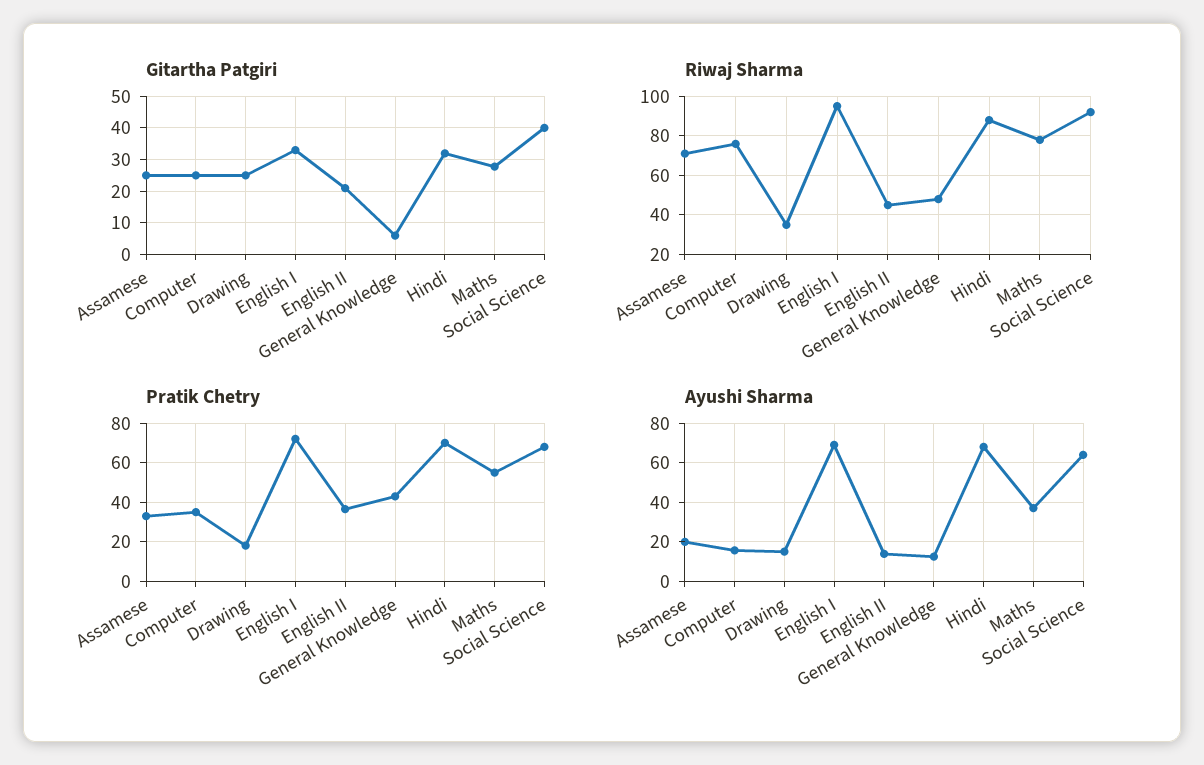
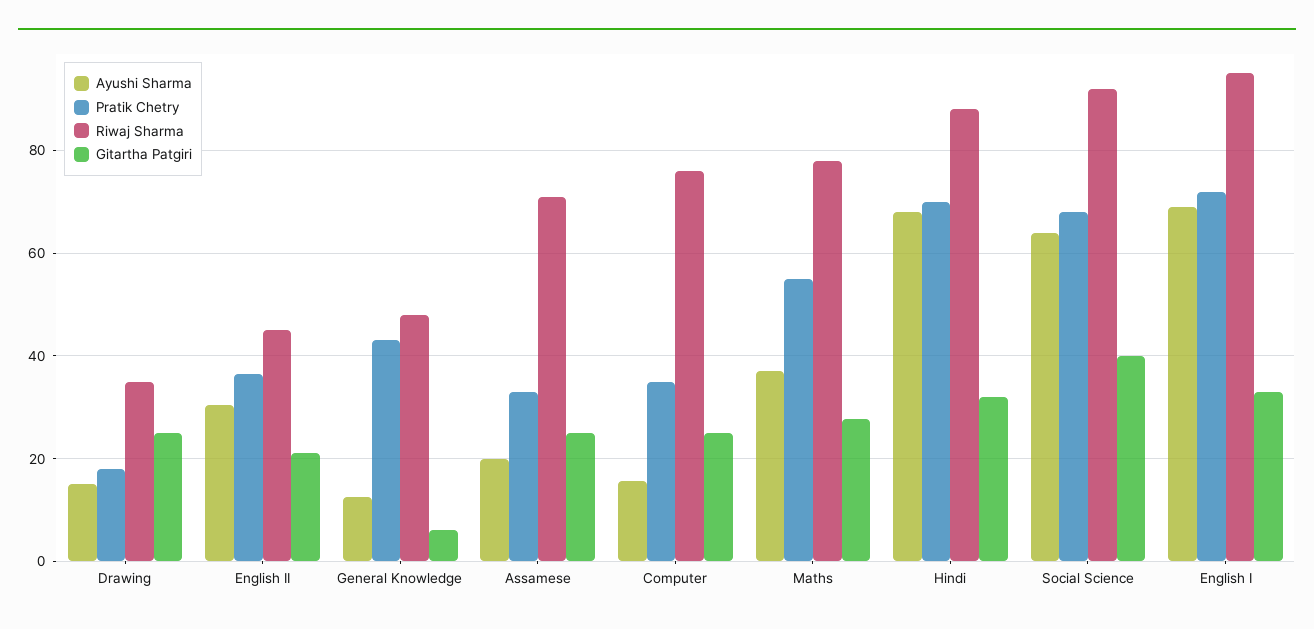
  {
    "Gitartha Patgiri": {
      "Assamese": 26,
      "Computer": 26,
      "Drawing": 26,
      "English I": 34,
      "English II": 22,
      "General Knowledge": 6,
      "Hindi": 32,
      "Maths": 28,
      "Social Science": 40
    },
    "Riwaj Sharma": {
      "Assamese": 72,
      "Computer": 76,
      "Drawing": 36,
      "English I": 96,
      "English II": 46,
      "General Knowledge": 48,
      "Hindi": 88,
      "Maths": 78,
      "Social Science": 92
    },
    "Pratik Chetry": {
      "Assamese": 34,
      "Computer": 36,
      "Drawing": 18,
      "English I": 72,
      "English II": 36,
      "General Knowledge": 44,
      "Hindi": 70,
      "Maths": 56,
      "Social Science": 68
    },
    "Ayushi Sharma": {
      "Assamese": 20,
      "Computer": 16,
      "Drawing": 16,
      "English I": 70,
-     "English II": 15,
+     "English II": 30,
      "General Knowledge": 12,
      "Hindi": 68,
      "Maths": 38,
      "Social Science": 64
    }
  }

